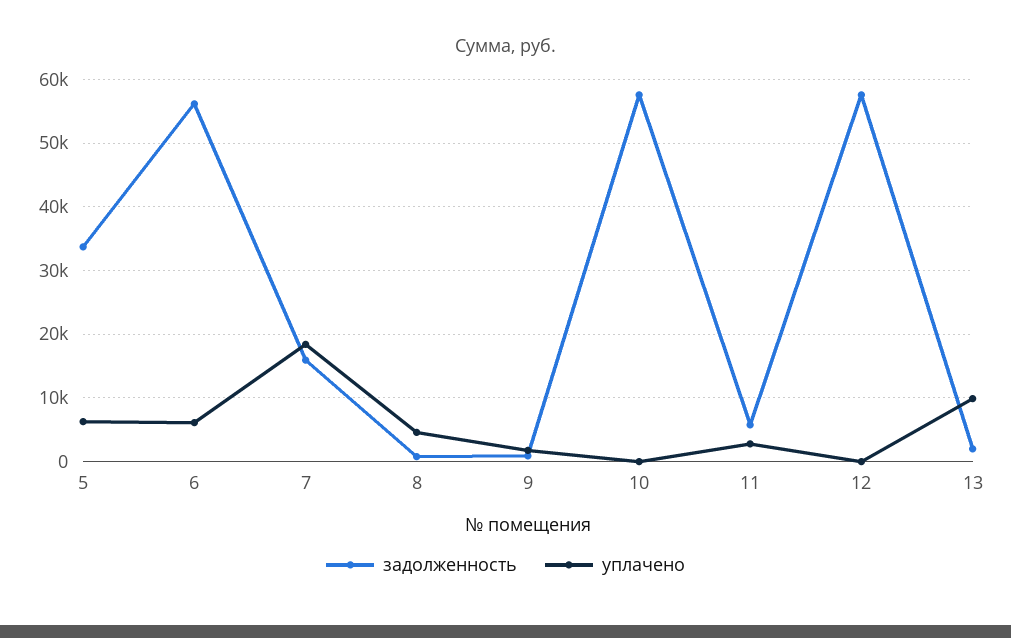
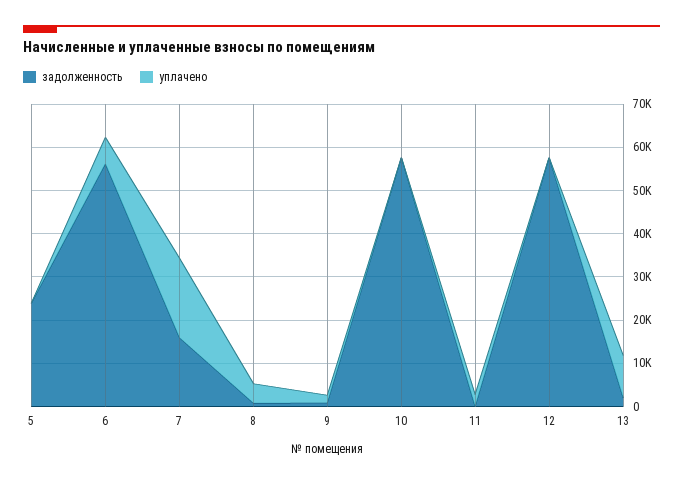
  {
    "задолженность": {
-     "5": 34000,
+     "5": 24000,
      "6": 56000,
      "7": 16000,
      "8": 1000,
      "9": 1000,
      "10": 58000,
-     "11": 6000,
+     "11": 0,
      "12": 58000,
      "13": 2000
    },
    "уплачено": {
-     "5": 6000,
+     "5": 0,
      "6": 6000,
      "7": 18000,
      "8": 5000,
      "9": 2000,
      "10": 0,
      "11": 3000,
      "12": 0,
      "13": 10000
    }
  }

